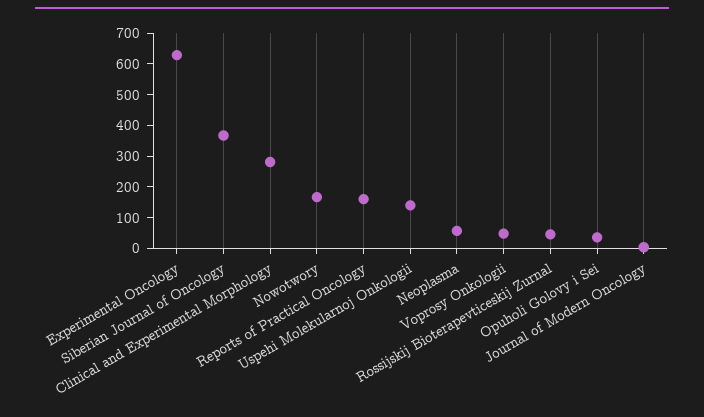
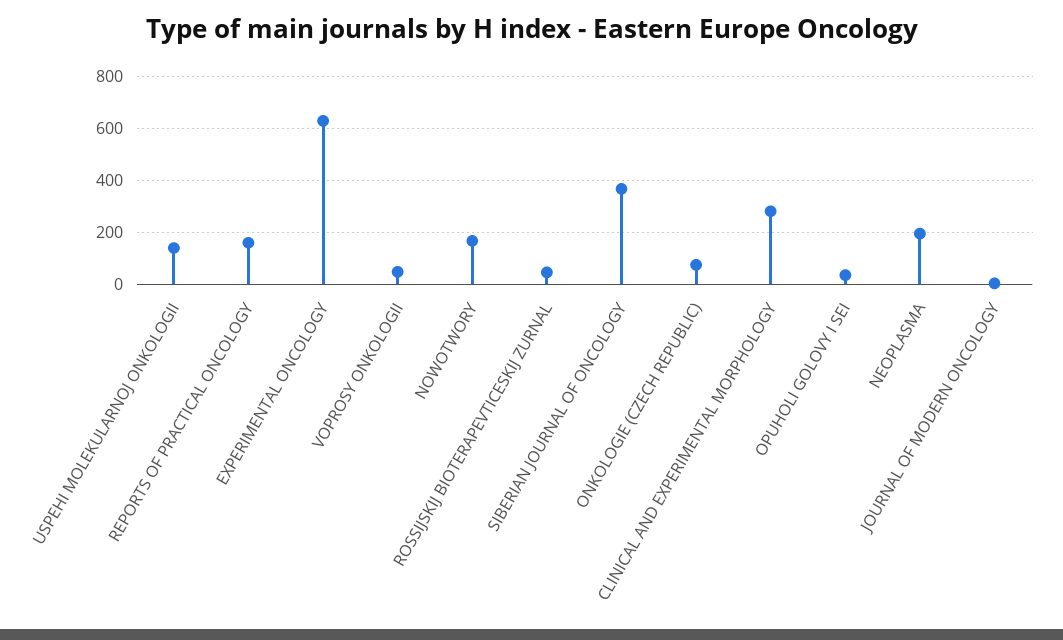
  {
    "Experimental Oncology": 625,
    "Siberian Journal of Oncology": 375,
    "Clinical and Experimental Morphology": 275,
    "Nowotwory": 175,
    "Reports of Practical Oncology": 150,
    "Uspehi Molekularnoj Onkologii": 150,
-   "Neoplasma": 50,
+   "Neoplasma": 200,
    "Voprosy Onkologii": 50,
    "Rossijskij Bioterapevticeskij Zurnal": 50,
    "Opuholi Golovy i Sei": 25,
-   "Journal of Modern Oncology": 0
+   "Journal of Modern Oncology": 0,
+   "ONKOLOGIE (CZECH REPUBLIC)": 75
  }

